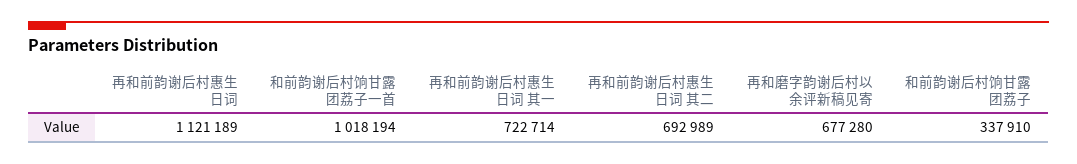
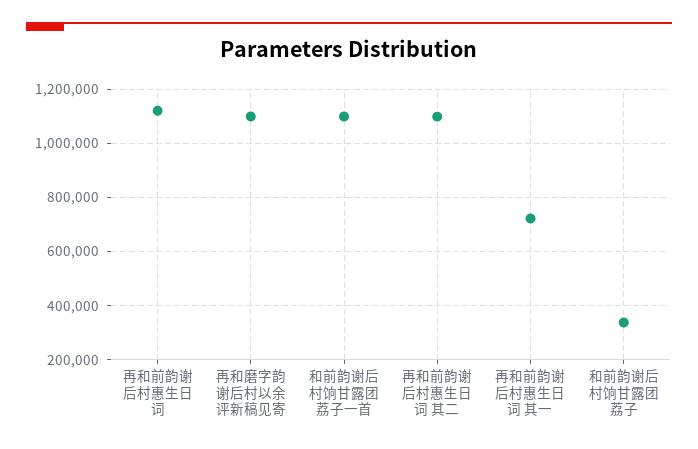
  {
    "再和前韵谢后村惠生日词": 1121189,
-   "和前韵谢后村饷甘露团荔子一首": 1018194,
+   "和前韵谢后村饷甘露团荔子一首": 1100000,
    "再和前韵谢后村惠生日词 其一": 722714,
-   "再和前韵谢后村惠生日词 其二": 692989,
+   "再和前韵谢后村惠生日词 其二": 1100000,
-   "再和磨字韵谢后村以余评新稿见寄": 677280,
+   "再和磨字韵谢后村以余评新稿见寄": 1100000,
    "和前韵谢后村饷甘露团荔子": 337910
  }

